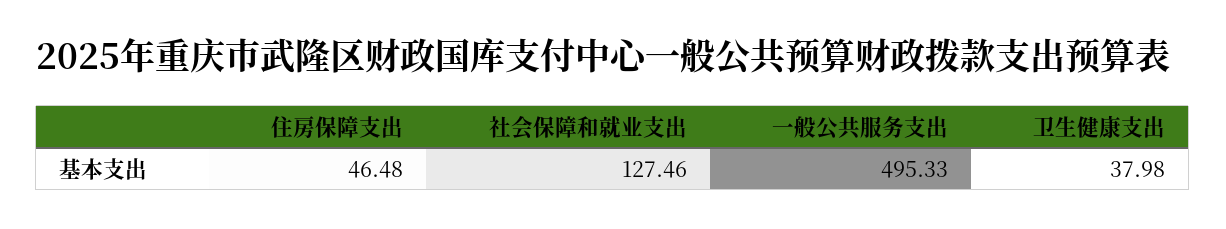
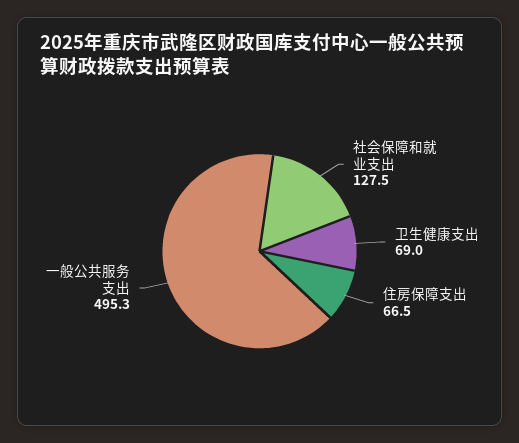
  {
-   "住房保障支出": 46.48,
+   "住房保障支出": 66.5,
    "社会保障和就业支出": 127.46,
    "一般公共服务支出": 495.33,
-   "卫生健康支出": 37.98
+   "卫生健康支出": 69
  }

